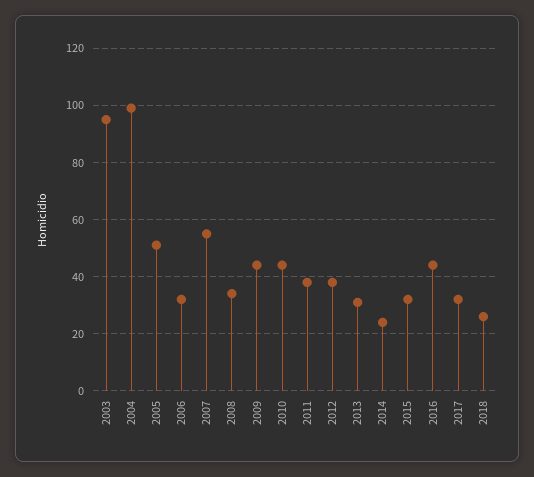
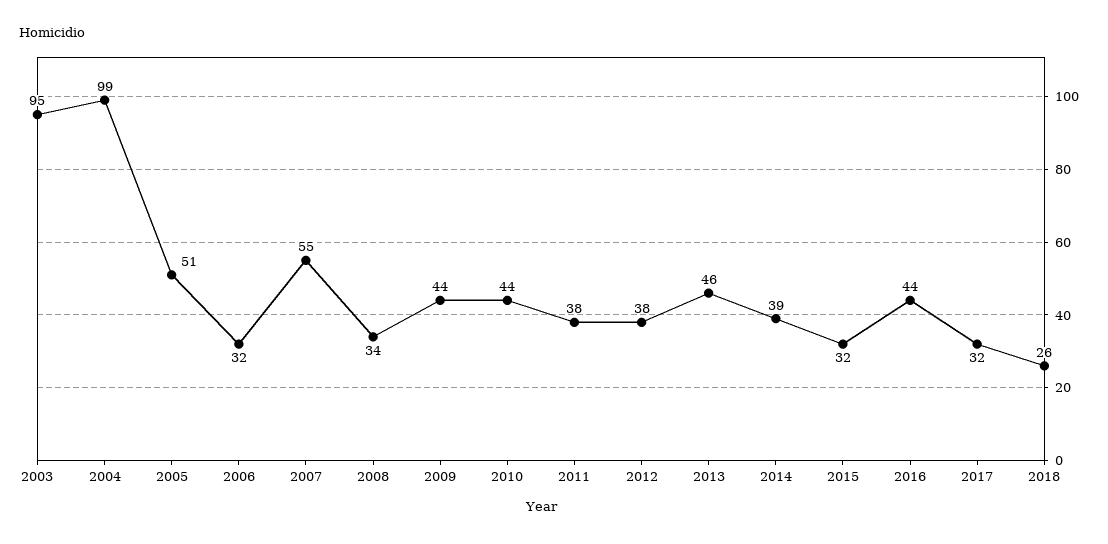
  {
    "2003": 95,
    "2004": 99,
    "2005": 51,
    "2006": 32,
    "2007": 55,
    "2008": 34,
    "2009": 44,
    "2010": 44,
    "2011": 38,
    "2012": 38,
-   "2013": 30,
+   "2013": 46,
-   "2014": 25,
+   "2014": 39,
    "2015": 32,
    "2016": 44,
    "2017": 32,
    "2018": 26
  }

